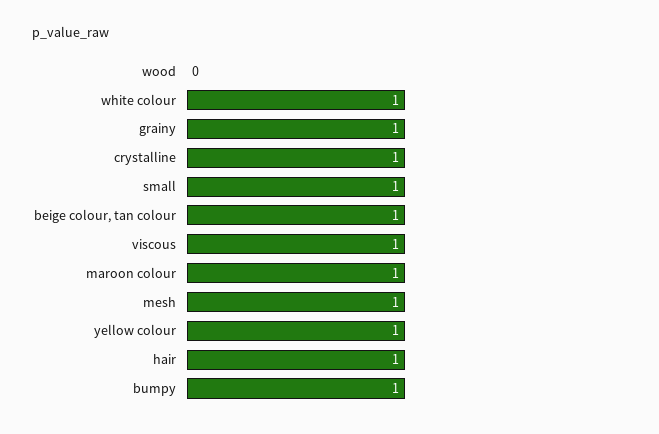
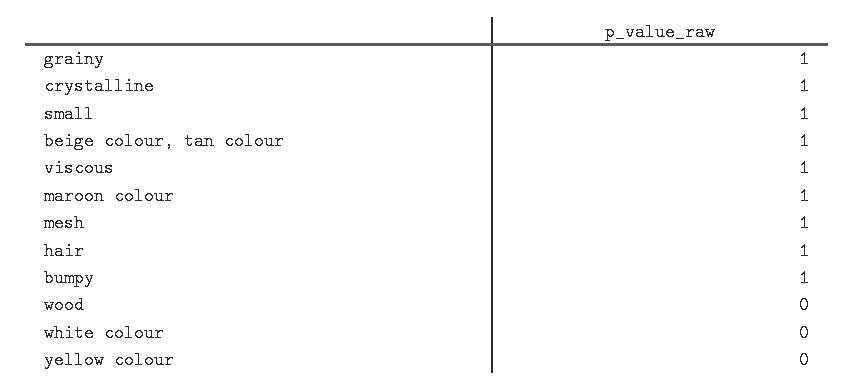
  {
    "wood": 0,
-   "white colour": 1,
+   "white colour": 0,
    "grainy": 1,
    "crystalline": 1,
    "small": 1,
    "beige colour, tan colour": 1,
    "viscous": 1,
    "maroon colour": 1,
    "mesh": 1,
-   "yellow colour": 1,
+   "yellow colour": 0,
    "hair": 1,
    "bumpy": 1
  }

